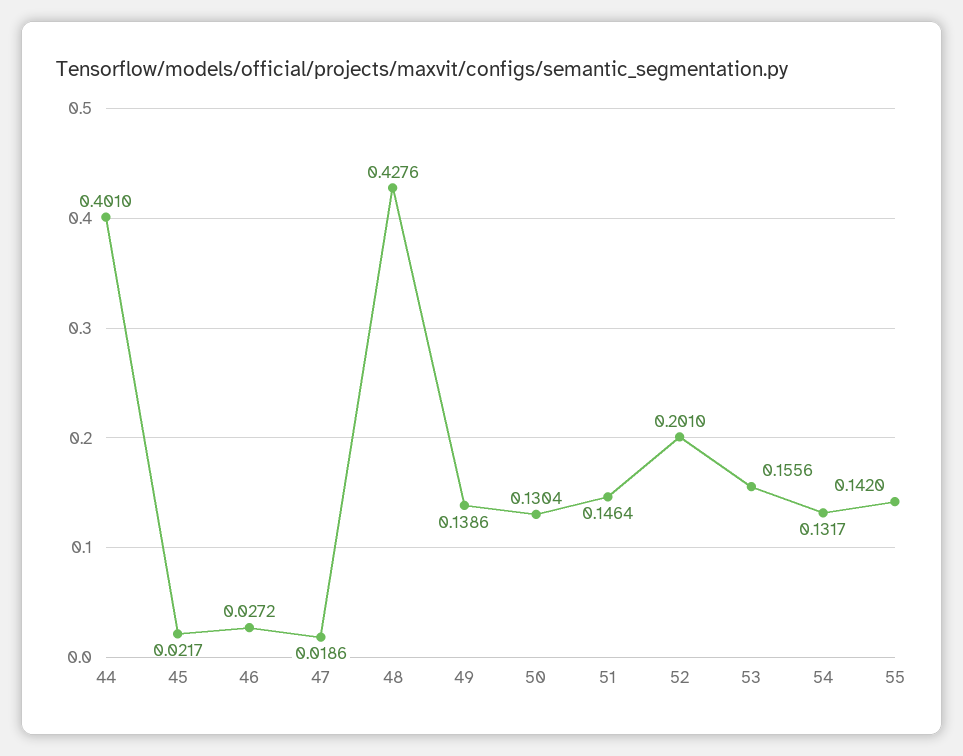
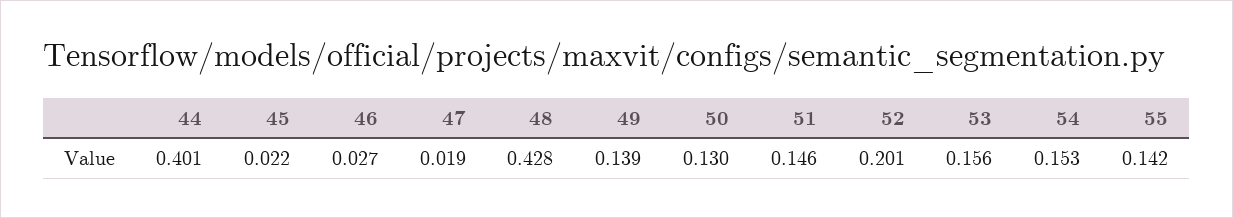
  {
    "44": 0.401,
    "45": 0.0217,
    "46": 0.0272,
    "47": 0.0186,
    "48": 0.4276,
    "49": 0.1386,
    "50": 0.1304,
    "51": 0.1464,
    "52": 0.201,
    "53": 0.1556,
-   "54": 0.1317,
+   "54": 0.153,
    "55": 0.142
  }

